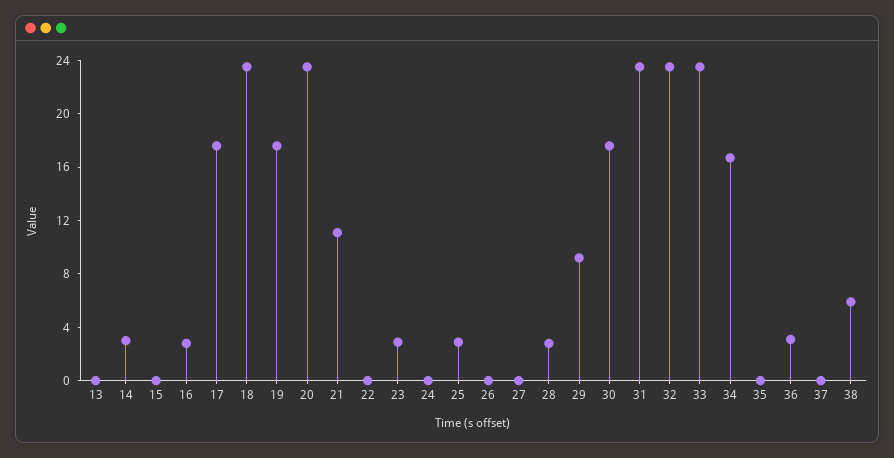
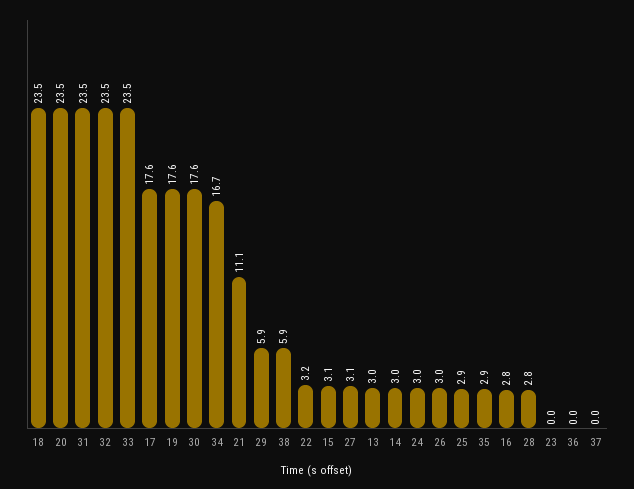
  {
-   "13": 0,
+   "13": 3,
    "14": 3,
-   "15": 0,
+   "15": 3.1,
    "16": 2.8,
    "17": 17.6,
    "18": 23.5,
    "19": 17.6,
    "20": 23.5,
    "21": 11.1,
-   "22": 0,
+   "22": 3.2,
-   "23": 3,
+   "23": 0,
-   "24": 0,
+   "24": 3,
    "25": 2.9,
-   "26": 0,
+   "26": 3,
-   "27": 0,
+   "27": 3.1,
    "28": 2.8,
-   "29": 9,
+   "29": 5.9,
    "30": 17.6,
    "31": 23.5,
    "32": 23.5,
    "33": 23.5,
    "34": 16.7,
-   "35": 0,
+   "35": 2.9,
-   "36": 3,
+   "36": 0,
    "37": 0,
    "38": 5.9
  }

